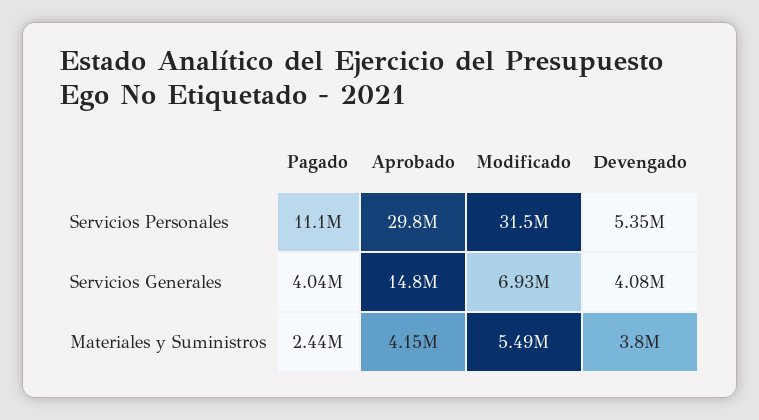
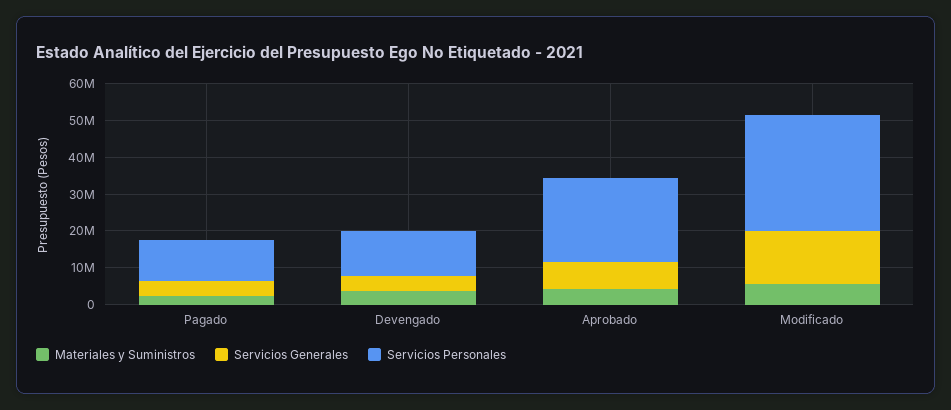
  {
    "Servicios Personales": {
      "Pagado": 11100000,
-     "Aprobado": 29800000,
+     "Aprobado": 22500000,
      "Modificado": 31500000,
-     "Devengado": 5350000
+     "Devengado": 12500000
    },
    "Servicios Generales": {
      "Pagado": 4040000,
-     "Aprobado": 14800000,
+     "Aprobado": 7500000,
-     "Modificado": 6930000,
+     "Modificado": 15000000,
      "Devengado": 4080000
    },
    "Materiales y Suministros": {
      "Pagado": 2440000,
      "Aprobado": 4150000,
      "Modificado": 5490000,
      "Devengado": 3800000
    }
  }

